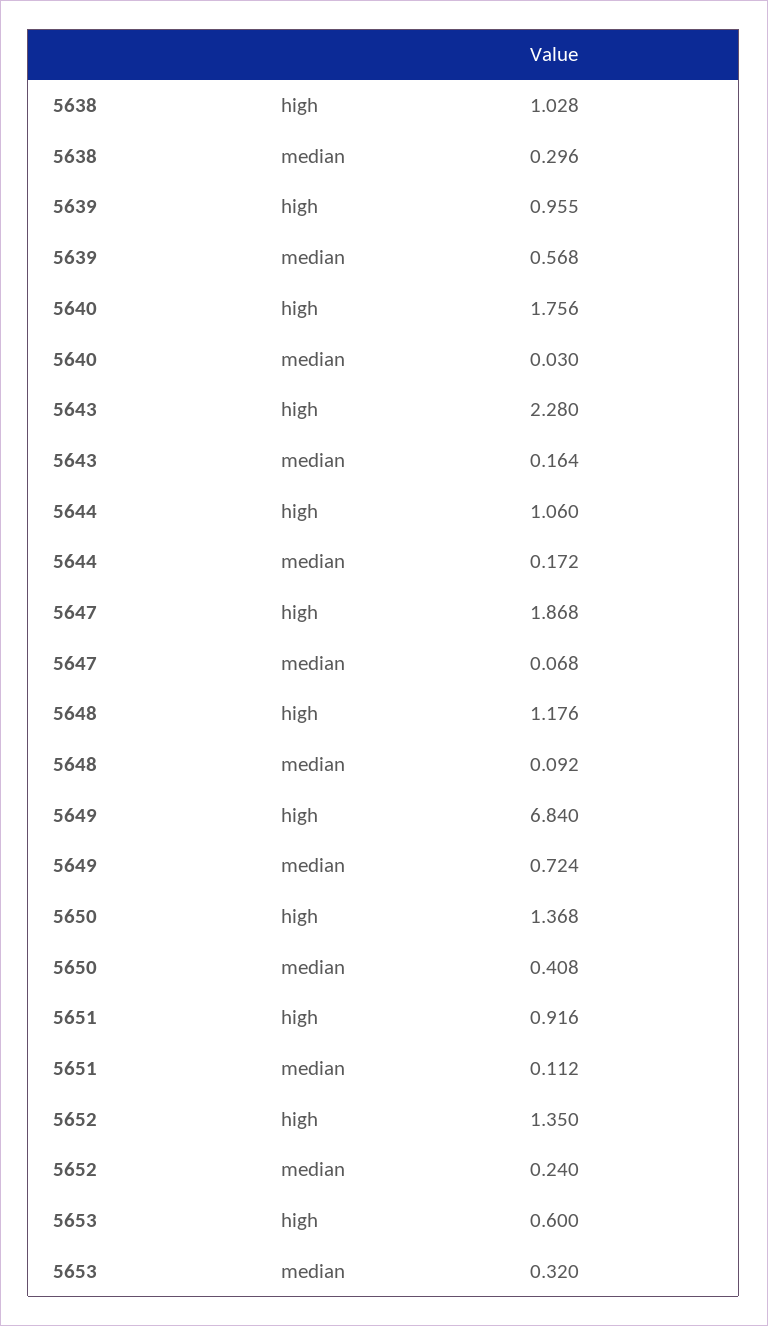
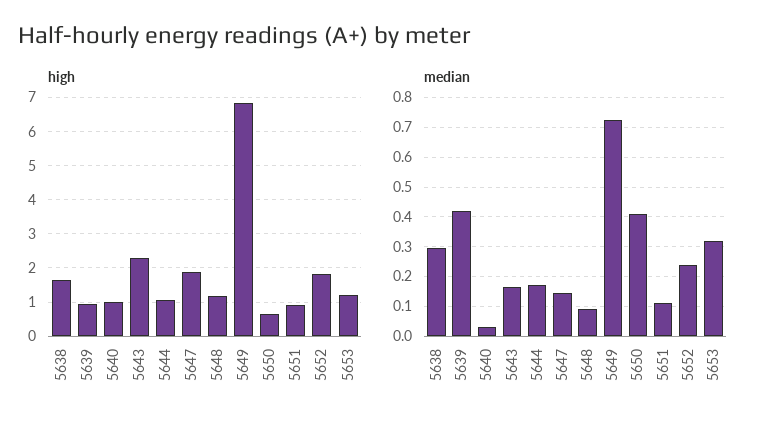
  {
    "high": {
-     "5638": 1.028,
+     "5638": 1.6,
      "5639": 0.955,
-     "5640": 1.756,
+     "5640": 1,
      "5643": 2.28,
      "5644": 1.06,
      "5647": 1.868,
      "5648": 1.176,
      "5649": 6.84,
-     "5650": 1.368,
+     "5650": 0.6,
      "5651": 0.916,
-     "5652": 1.35,
+     "5652": 1.8,
-     "5653": 0.6
+     "5653": 1.2
    },
    "median": {
      "5638": 0.296,
-     "5639": 0.568,
+     "5639": 0.425,
      "5640": 0.03,
      "5643": 0.164,
      "5644": 0.172,
-     "5647": 0.068,
+     "5647": 0.15,
      "5648": 0.092,
      "5649": 0.724,
      "5650": 0.408,
      "5651": 0.112,
      "5652": 0.24,
      "5653": 0.32
    }
  }

